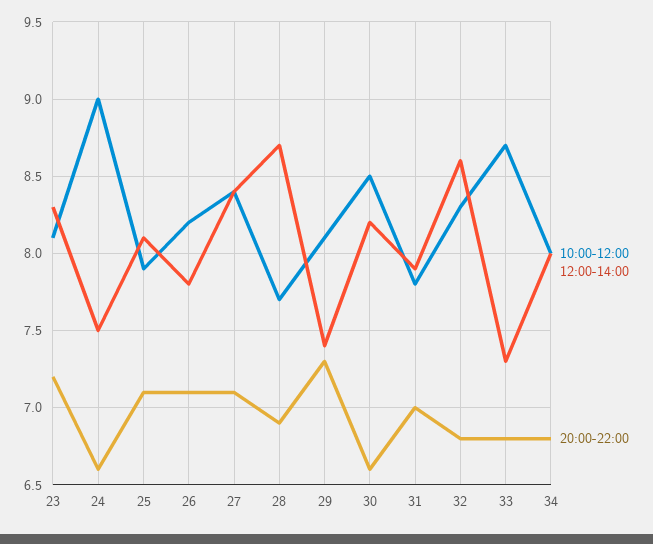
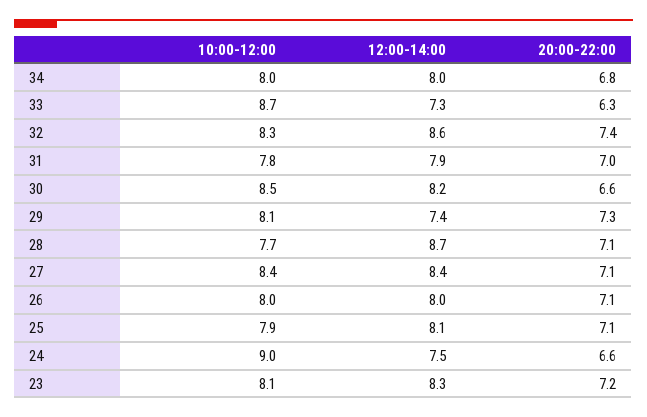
  {
    "10:00-12:00": {
      "23": 8.1,
      "24": 9,
      "25": 7.9,
-     "26": 8.2,
+     "26": 8,
      "27": 8.4,
      "28": 7.7,
      "29": 8.1,
      "30": 8.5,
      "31": 7.8,
      "32": 8.3,
      "33": 8.7,
      "34": 8
    },
    "12:00-14:00": {
      "23": 8.3,
      "24": 7.5,
      "25": 8.1,
-     "26": 7.8,
+     "26": 8,
      "27": 8.4,
      "28": 8.7,
      "29": 7.4,
      "30": 8.2,
      "31": 7.9,
      "32": 8.6,
      "33": 7.3,
      "34": 8
    },
    "20:00-22:00": {
      "23": 7.2,
      "24": 6.6,
      "25": 7.1,
      "26": 7.1,
      "27": 7.1,
-     "28": 6.9,
+     "28": 7.1,
      "29": 7.3,
      "30": 6.6,
      "31": 7,
-     "32": 6.8,
+     "32": 7.4,
-     "33": 6.8,
+     "33": 6.3,
      "34": 6.8
    }
  }

